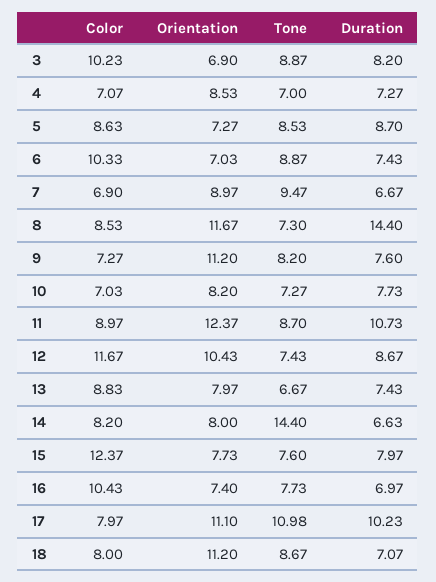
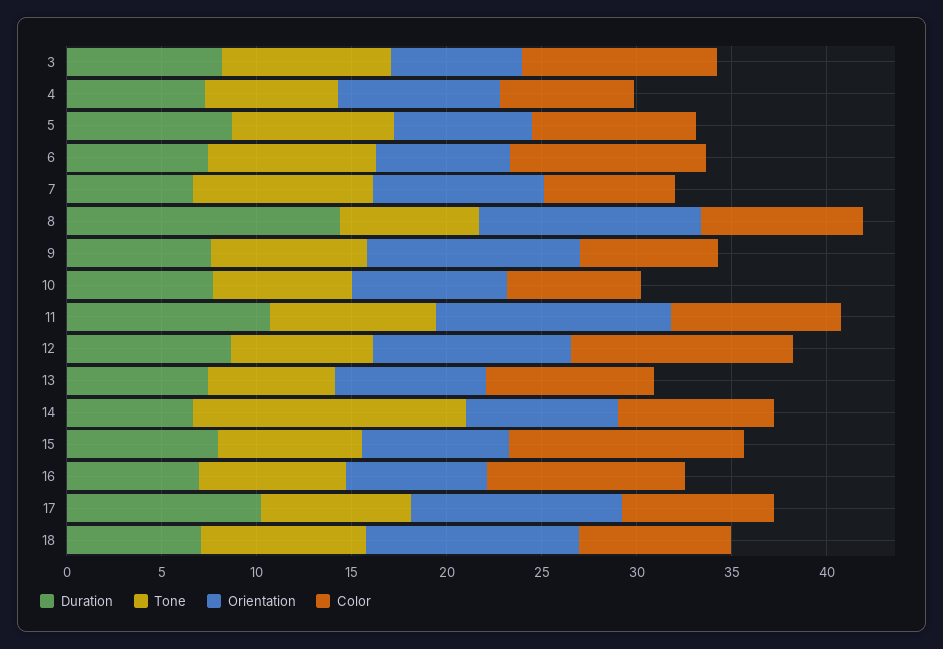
  {
    "Color": {
      "3": 10.23,
      "4": 7.07,
      "5": 8.63,
      "6": 10.33,
      "7": 6.9,
      "8": 8.53,
      "9": 7.27,
      "10": 7.03,
      "11": 8.97,
      "12": 11.67,
      "13": 8.83,
      "14": 8.2,
      "15": 12.37,
      "16": 10.43,
      "17": 7.97,
      "18": 8
    },
    "Orientation": {
      "3": 6.9,
      "4": 8.53,
      "5": 7.27,
      "6": 7.03,
      "7": 8.97,
      "8": 11.67,
      "9": 11.2,
      "10": 8.2,
      "11": 12.37,
      "12": 10.43,
      "13": 7.97,
      "14": 8,
      "15": 7.73,
      "16": 7.4,
      "17": 11.1,
      "18": 11.2
    },
    "Tone": {
      "3": 8.87,
      "4": 7,
      "5": 8.53,
      "6": 8.87,
      "7": 9.47,
      "8": 7.3,
      "9": 8.2,
      "10": 7.27,
      "11": 8.7,
      "12": 7.43,
      "13": 6.67,
      "14": 14.4,
      "15": 7.6,
      "16": 7.73,
-     "17": 10.98,
+     "17": 8,
      "18": 8.67
    },
    "Duration": {
      "3": 8.2,
      "4": 7.27,
      "5": 8.7,
      "6": 7.43,
      "7": 6.67,
      "8": 14.4,
      "9": 7.6,
      "10": 7.73,
      "11": 10.73,
      "12": 8.67,
      "13": 7.43,
      "14": 6.63,
      "15": 7.97,
      "16": 6.97,
      "17": 10.23,
      "18": 7.07
    }
  }

